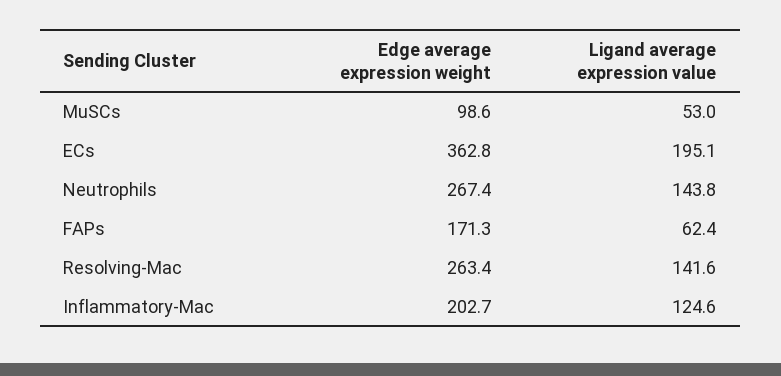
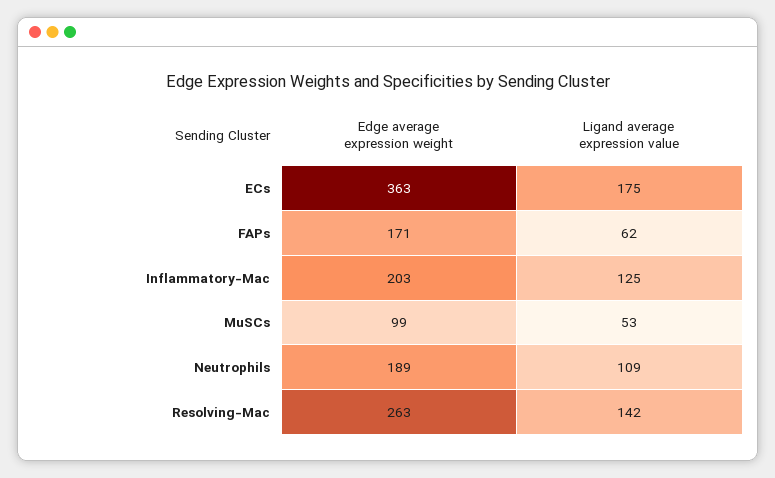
  {
    "Edge average expression weight": {
      "MuSCs": 98.6,
      "ECs": 362.8,
-     "Neutrophils": 267.4,
+     "Neutrophils": 189,
      "FAPs": 171.3,
      "Resolving-Mac": 263.4,
      "Inflammatory-Mac": 202.7
    },
    "Ligand average expression value": {
      "MuSCs": 53,
-     "ECs": 195.1,
+     "ECs": 175,
-     "Neutrophils": 143.8,
+     "Neutrophils": 109,
      "FAPs": 62.4,
      "Resolving-Mac": 141.6,
      "Inflammatory-Mac": 124.6
    }
  }

